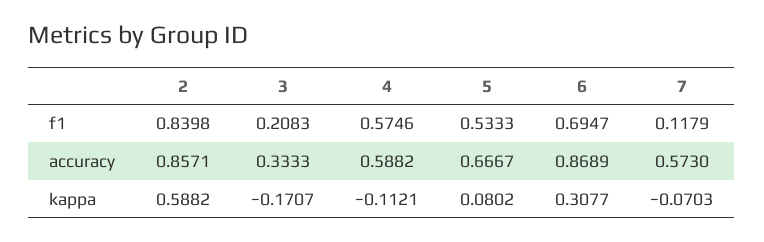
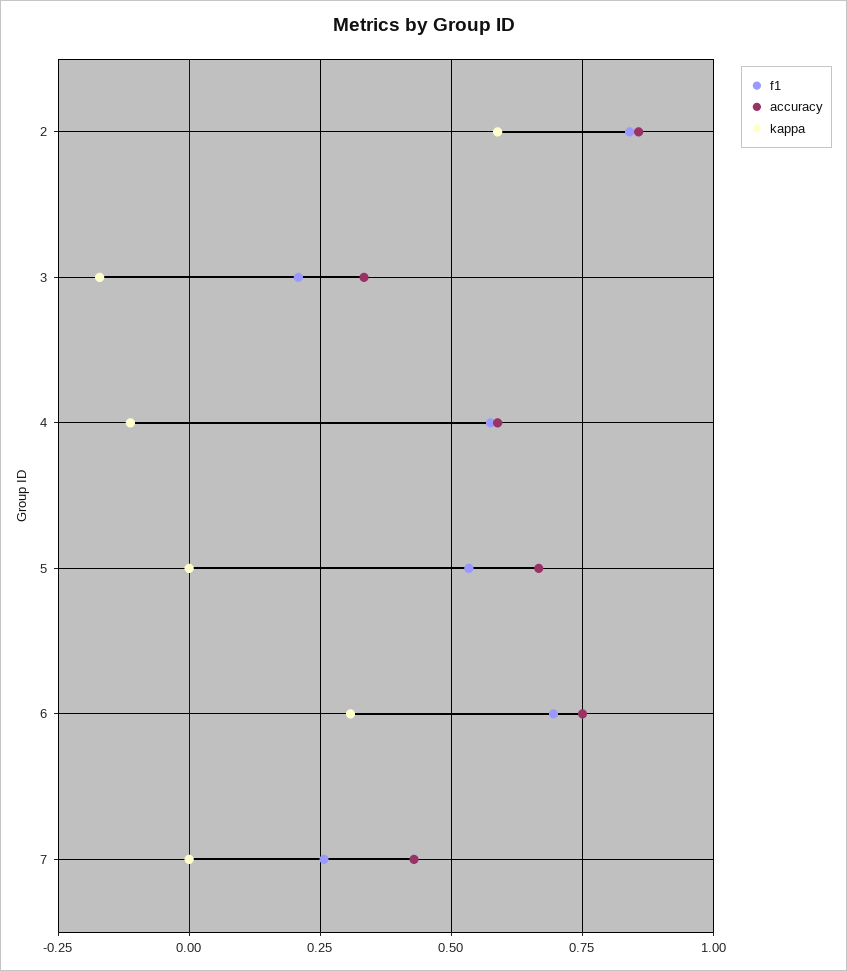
  {
    "f1": {
      "2": 0.8398,
      "3": 0.2083,
      "4": 0.5746,
      "5": 0.5333,
      "6": 0.6947,
-     "7": 0.1179
+     "7": 0.25
    },
    "accuracy": {
      "2": 0.8571,
      "3": 0.3333,
      "4": 0.5882,
      "5": 0.6667,
-     "6": 0.8689,
+     "6": 0.75,
-     "7": 0.573
+     "7": 0.425
    },
    "kappa": {
      "2": 0.5882,
      "3": -0.1707,
      "4": -0.1121,
-     "5": 0.0802,
+     "5": 0,
      "6": 0.3077,
-     "7": -0.0703
+     "7": 0
    }
  }

